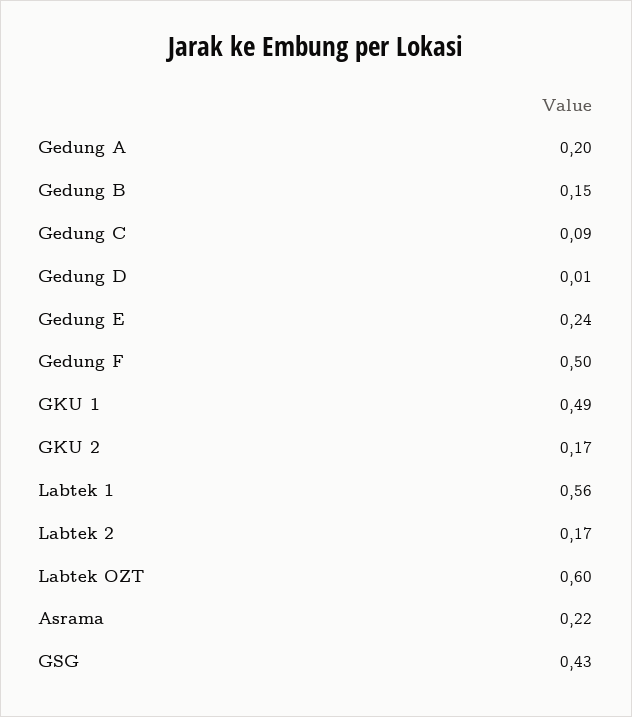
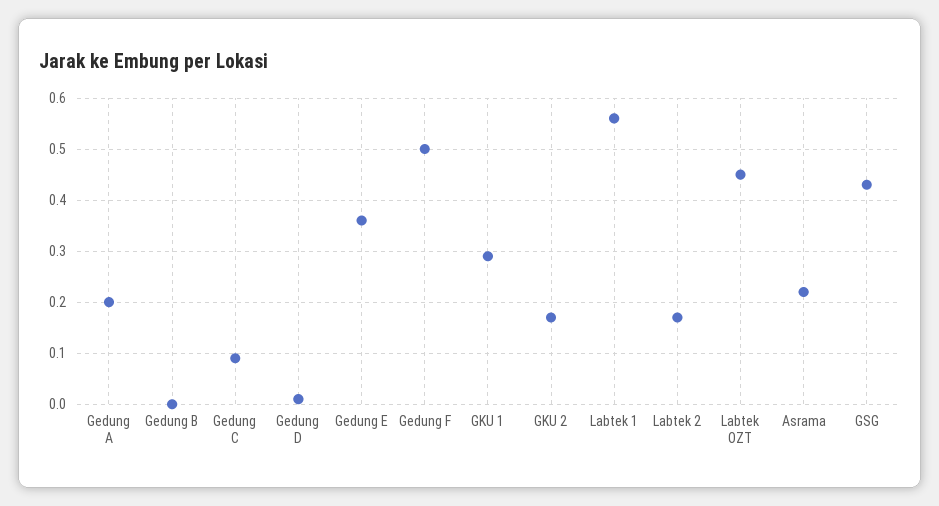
  {
    "Gedung A": 0.2,
-   "Gedung B": 0.15,
+   "Gedung B": 0,
    "Gedung C": 0.09,
    "Gedung D": 0.01,
-   "Gedung E": 0.24,
+   "Gedung E": 0.35,
    "Gedung F": 0.5,
-   "GKU 1": 0.49,
+   "GKU 1": 0.3,
    "GKU 2": 0.17,
    "Labtek 1": 0.56,
    "Labtek 2": 0.17,
-   "Labtek OZT": 0.6,
+   "Labtek OZT": 0.45,
    "Asrama": 0.22,
    "GSG": 0.43
  }

